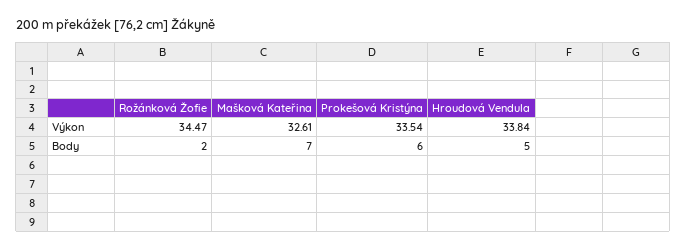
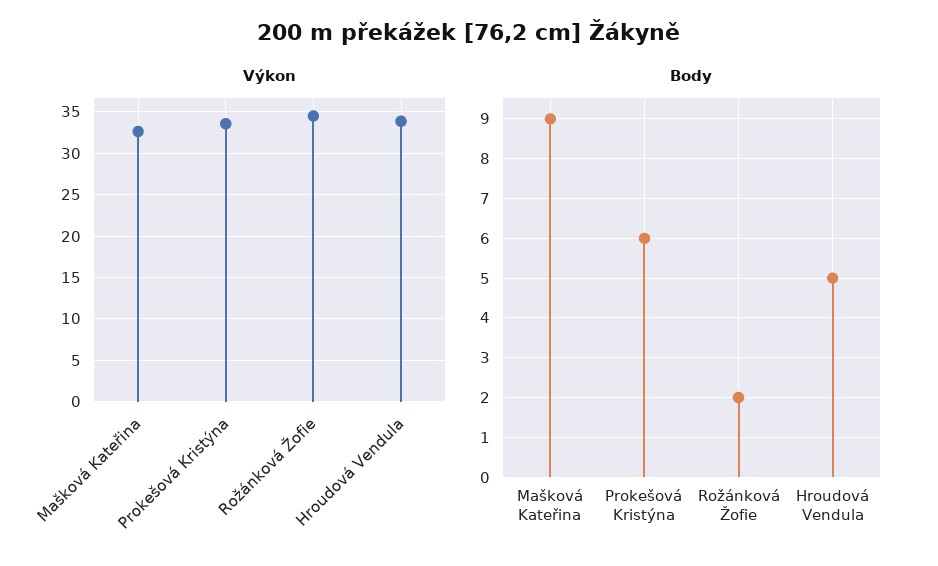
  {
    "Výkon": {
      "Rožánková Žofie": 34.47,
      "Mašková Kateřina": 32.61,
      "Prokešová Kristýna": 33.54,
      "Hroudová Vendula": 33.84
    },
    "Body": {
      "Rožánková Žofie": 2,
-     "Mašková Kateřina": 7,
+     "Mašková Kateřina": 9,
      "Prokešová Kristýna": 6,
      "Hroudová Vendula": 5
    }
  }

